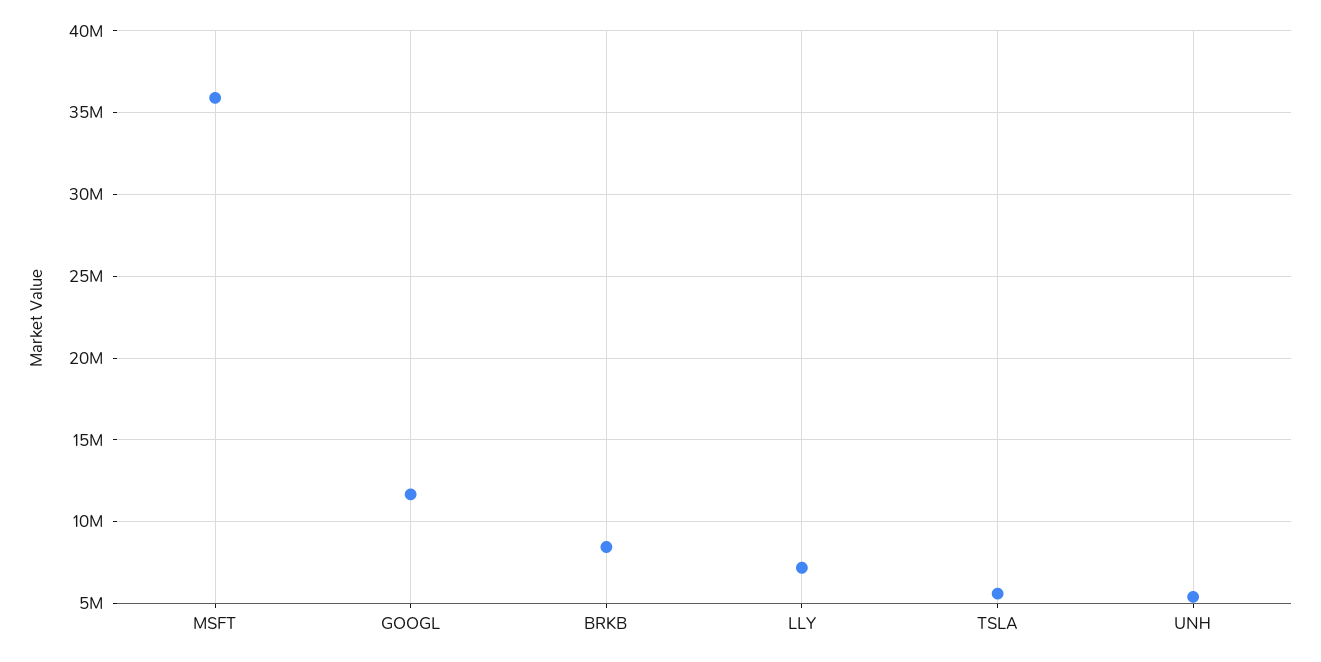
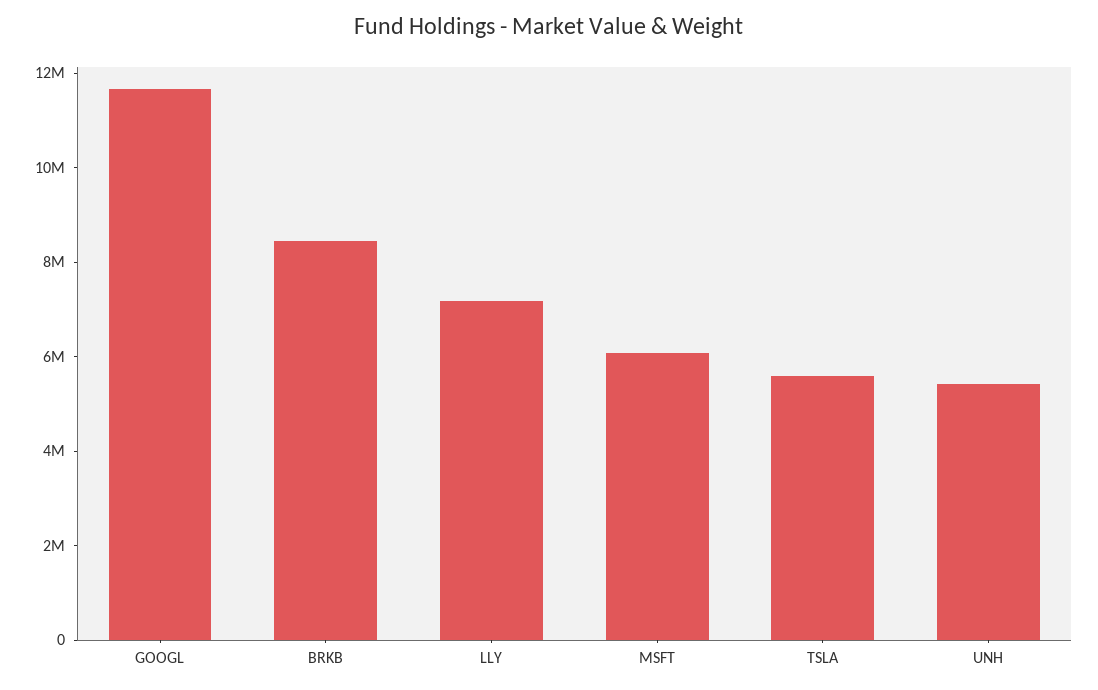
  {
-   "MSFT": 36000000,
+   "MSFT": 6000000,
    "GOOGL": 11500000,
    "BRKB": 8500000,
    "LLY": 7000000,
    "TSLA": 5500000,
    "UNH": 5500000
  }

